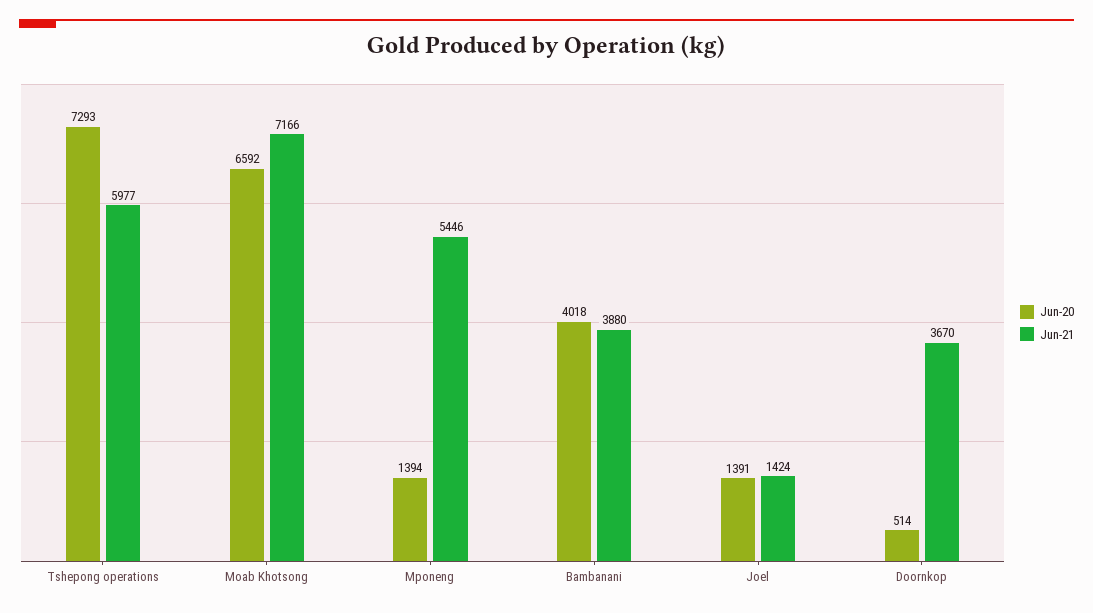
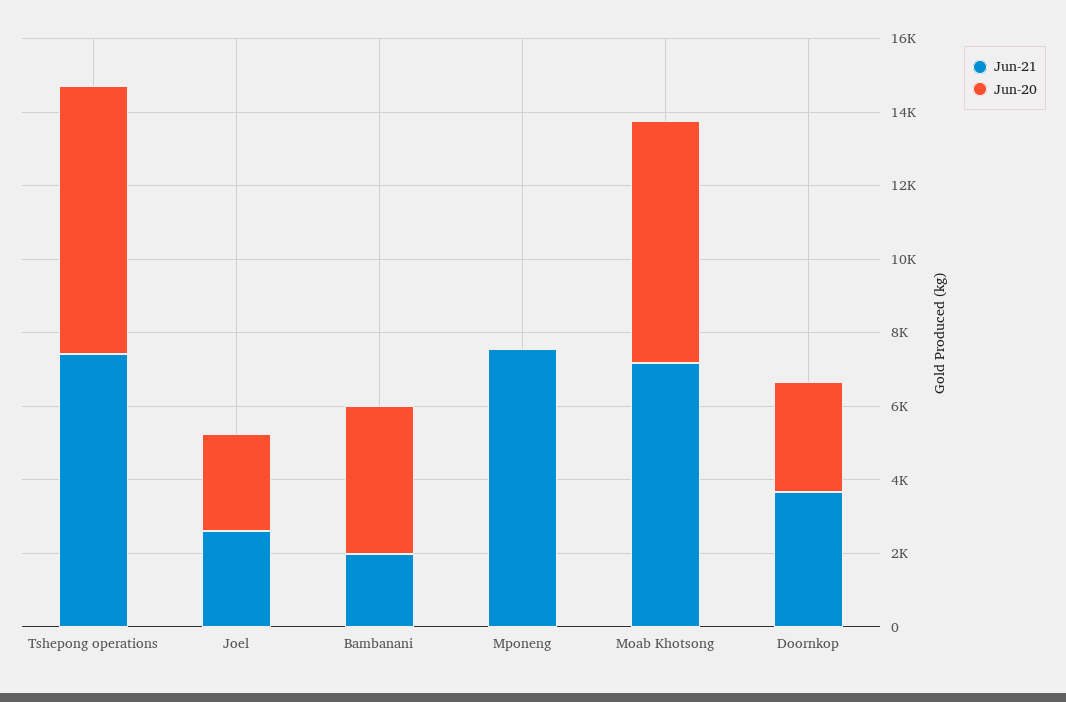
  {
    "Jun-20": {
      "Tshepong operations": 7293,
      "Moab Khotsong": 6592,
-     "Mponeng": 1394,
+     "Mponeng": 0,
      "Bambanani": 4018,
-     "Joel": 1391,
+     "Joel": 2500,
-     "Doornkop": 514
+     "Doornkop": 3000
    },
    "Jun-21": {
-     "Tshepong operations": 5977,
+     "Tshepong operations": 7500,
      "Moab Khotsong": 7166,
-     "Mponeng": 5446,
+     "Mponeng": 7500,
-     "Bambanani": 3880,
+     "Bambanani": 2000,
-     "Joel": 1424,
+     "Joel": 2500,
      "Doornkop": 3670
    }
  }

